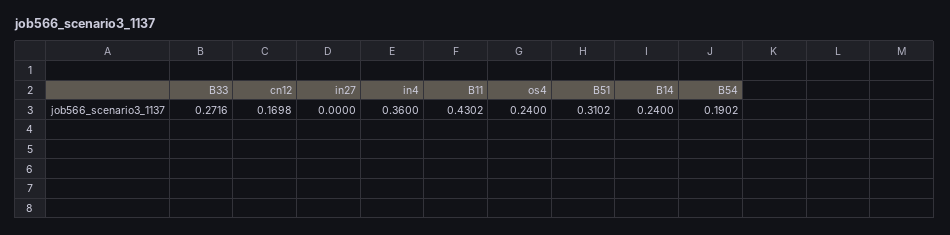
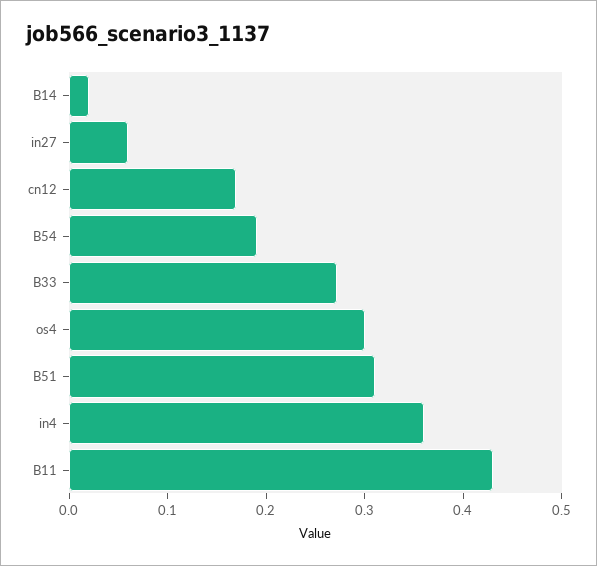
  {
    "B33": 0.2716,
    "cn12": 0.1698,
-   "in27": 0,
+   "in27": 0.06,
    "in4": 0.36,
    "B11": 0.4302,
-   "os4": 0.24,
+   "os4": 0.3,
    "B51": 0.3102,
-   "B14": 0.24,
+   "B14": 0.02,
    "B54": 0.1902
  }

